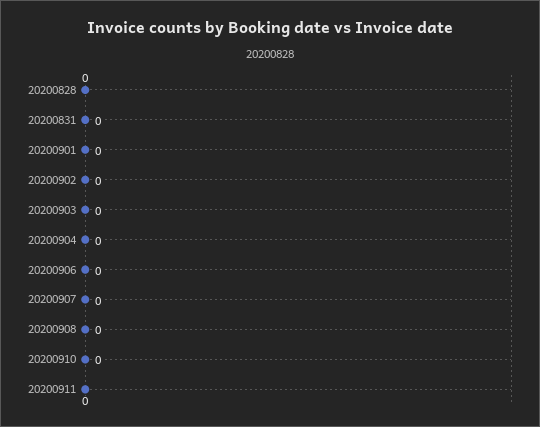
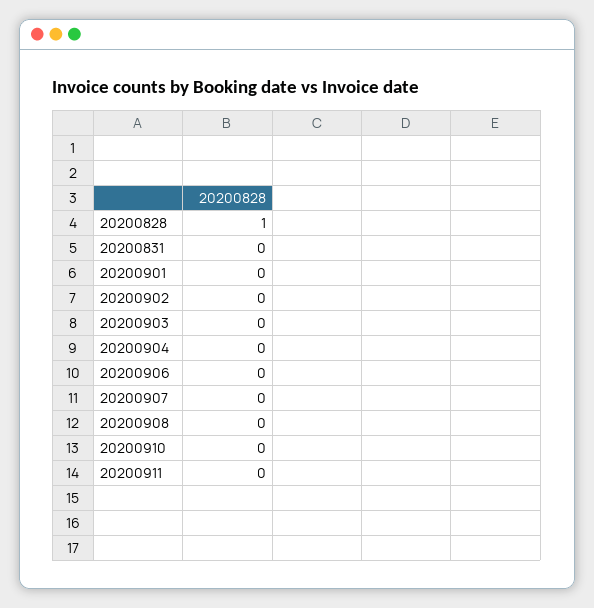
  {
-   "20200828": 0,
+   "20200828": 1,
    "20200831": 0,
    "20200901": 0,
    "20200902": 0,
    "20200903": 0,
    "20200904": 0,
    "20200906": 0,
    "20200907": 0,
    "20200908": 0,
    "20200910": 0,
    "20200911": 0
  }

